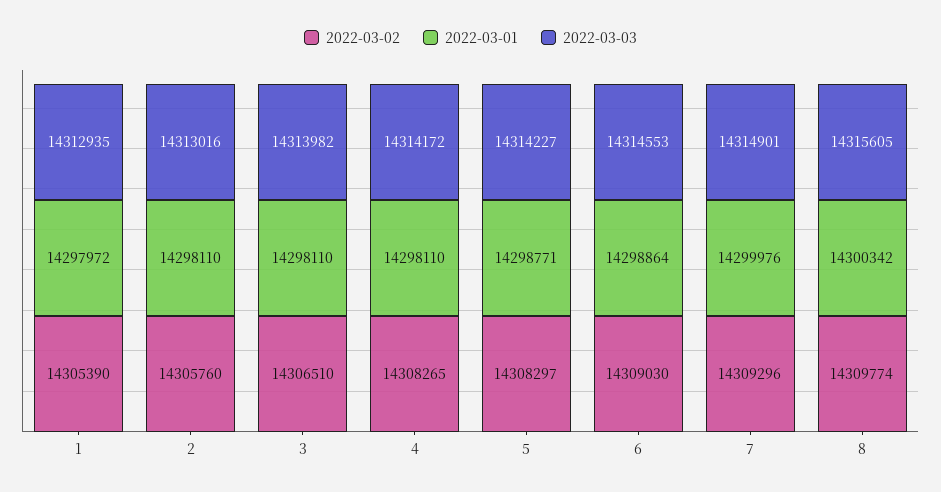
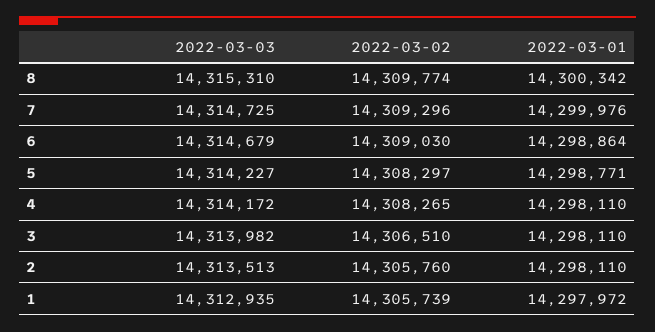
  {
    "2022-03-02": {
-     "1": 14305390,
+     "1": 14305739,
      "2": 14305760,
      "3": 14306510,
      "4": 14308265,
      "5": 14308297,
      "6": 14309030,
      "7": 14309296,
      "8": 14309774
    },
    "2022-03-01": {
      "1": 14297972,
      "2": 14298110,
      "3": 14298110,
      "4": 14298110,
      "5": 14298771,
      "6": 14298864,
      "7": 14299976,
      "8": 14300342
    },
    "2022-03-03": {
      "1": 14312935,
-     "2": 14313016,
+     "2": 14313513,
      "3": 14313982,
      "4": 14314172,
      "5": 14314227,
-     "6": 14314553,
+     "6": 14314679,
-     "7": 14314901,
+     "7": 14314725,
-     "8": 14315605
+     "8": 14315310
    }
  }

